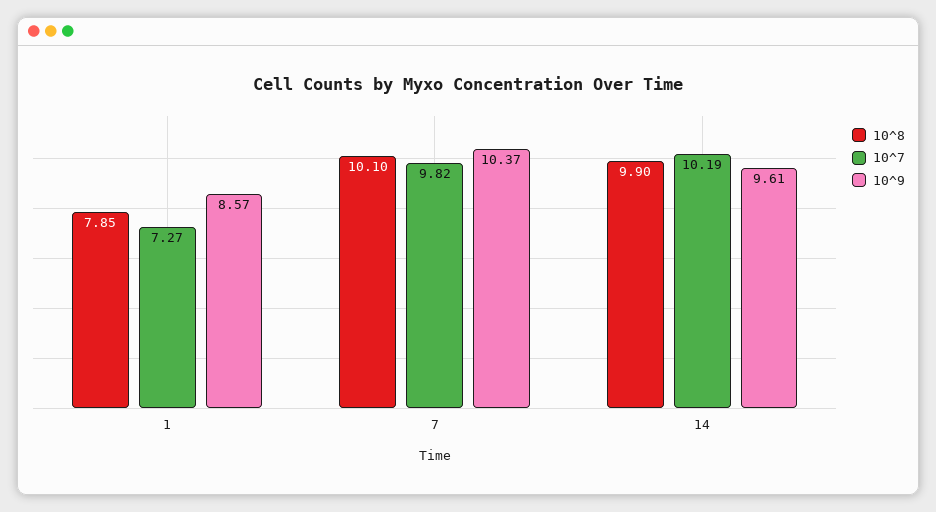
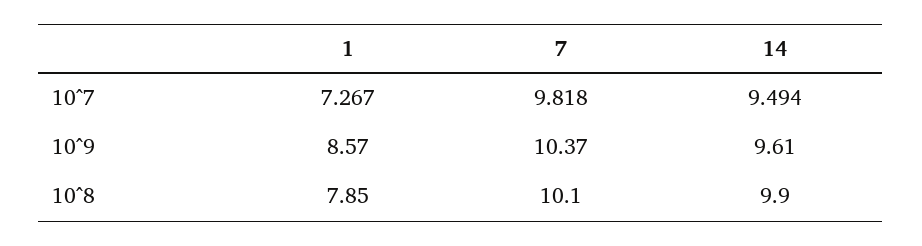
  {
    "10^8": {
      "1": 7.85,
      "7": 10.1,
      "14": 9.9
    },
    "10^7": {
      "1": 7.267,
      "7": 9.818,
-     "14": 10.19
+     "14": 9.494
    },
    "10^9": {
      "1": 8.57,
      "7": 10.37,
      "14": 9.61
    }
  }

